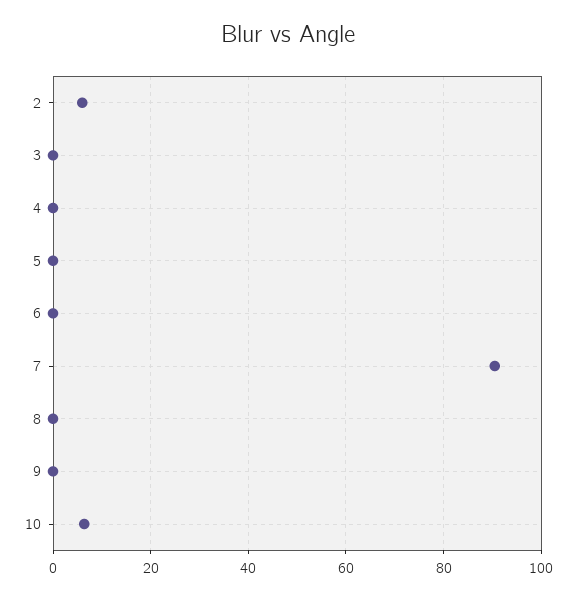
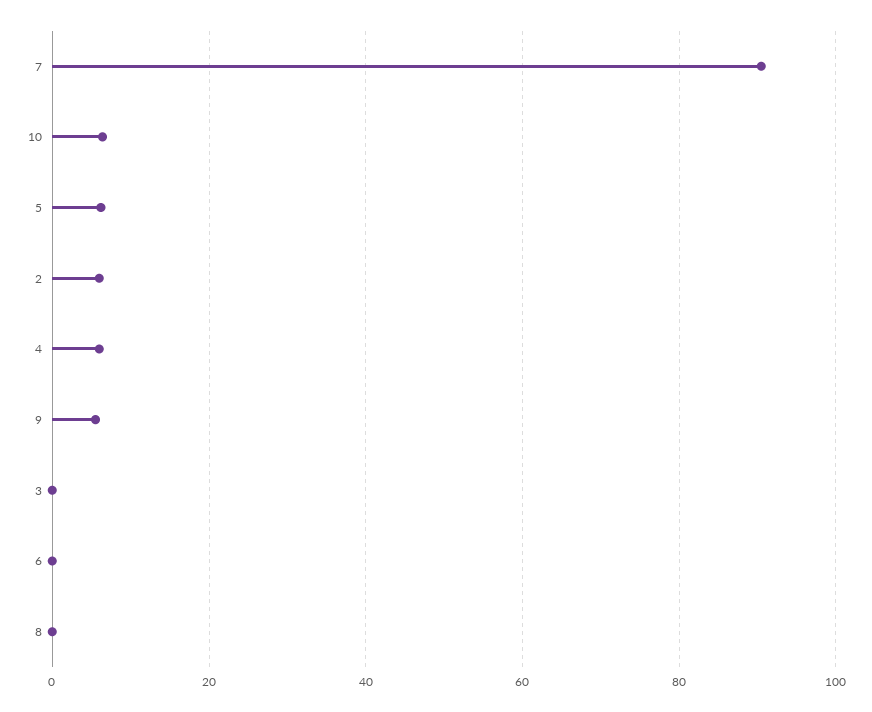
  {
    "2": 6,
    "3": 0,
-   "4": 0,
+   "4": 6,
-   "5": 0,
+   "5": 6,
    "6": 0,
    "7": 90,
    "8": 0,
-   "9": 0,
+   "9": 6,
    "10": 6
  }

